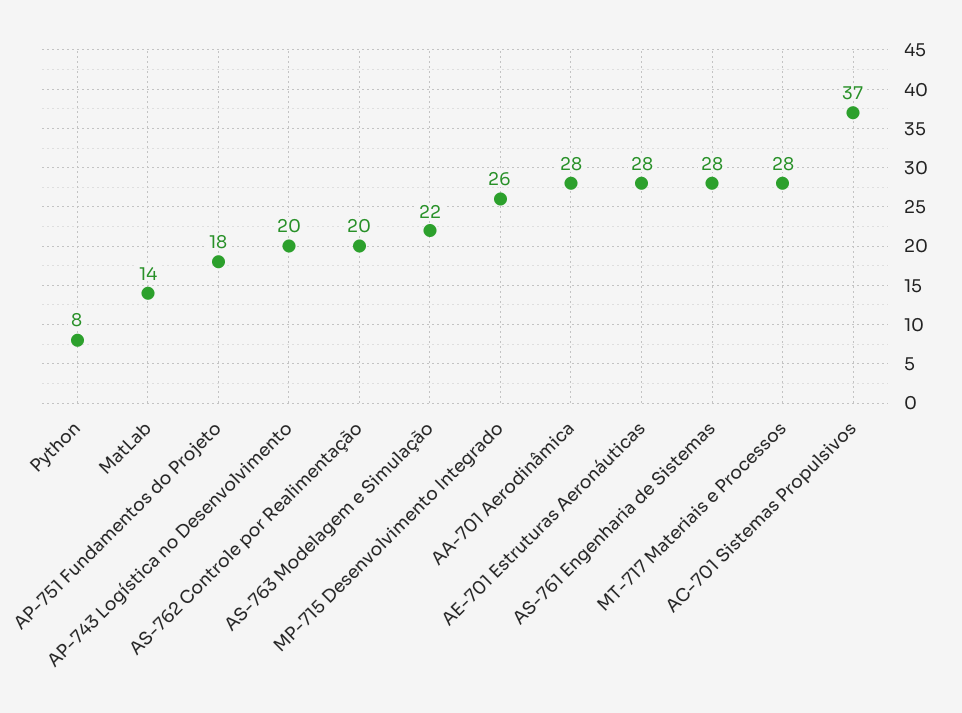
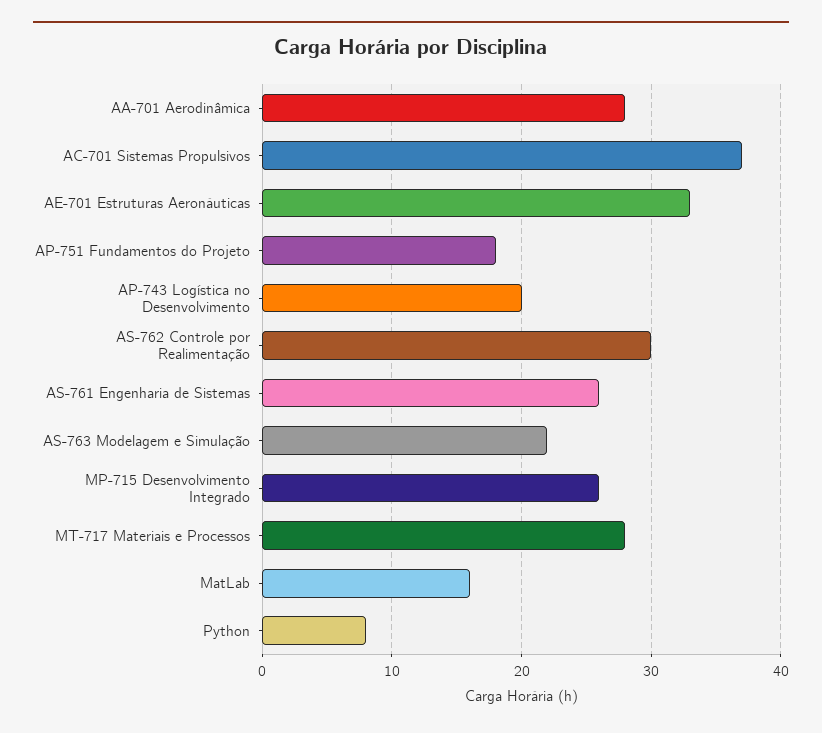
  {
    "Python": 8,
-   "MatLab": 14,
+   "MatLab": 16,
    "AP-751 Fundamentos do Projeto": 18,
    "AP-743 Logística no Desenvolvimento": 20,
-   "AS-762 Controle por Realimentação": 20,
+   "AS-762 Controle por Realimentação": 30,
    "AS-763 Modelagem e Simulação": 22,
    "MP-715 Desenvolvimento Integrado": 26,
    "AA-701 Aerodinâmica": 28,
-   "AE-701 Estruturas Aeronáuticas": 28,
+   "AE-701 Estruturas Aeronáuticas": 33,
-   "AS-761 Engenharia de Sistemas": 28,
+   "AS-761 Engenharia de Sistemas": 26,
    "MT-717 Materiais e Processos": 28,
    "AC-701 Sistemas Propulsivos": 37
  }

